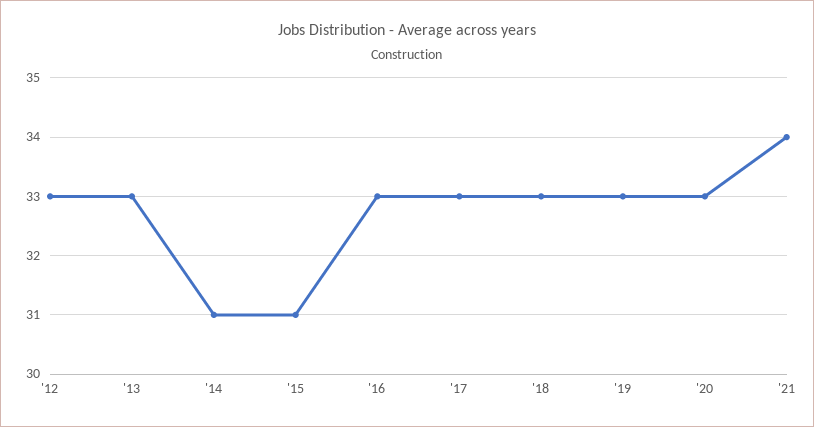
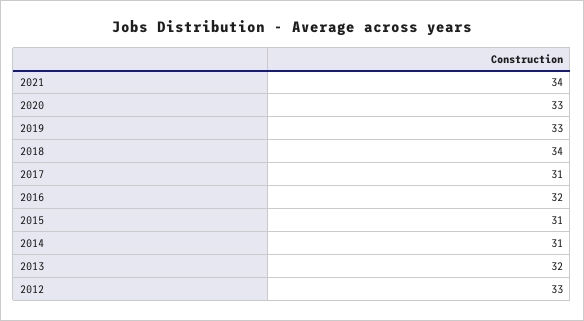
  {
    "'12": 33,
-   "'13": 33,
+   "'13": 32,
    "'14": 31,
    "'15": 31,
-   "'16": 33,
+   "'16": 32,
-   "'17": 33,
+   "'17": 31,
-   "'18": 33,
+   "'18": 34,
    "'19": 33,
    "'20": 33,
    "'21": 34
  }

